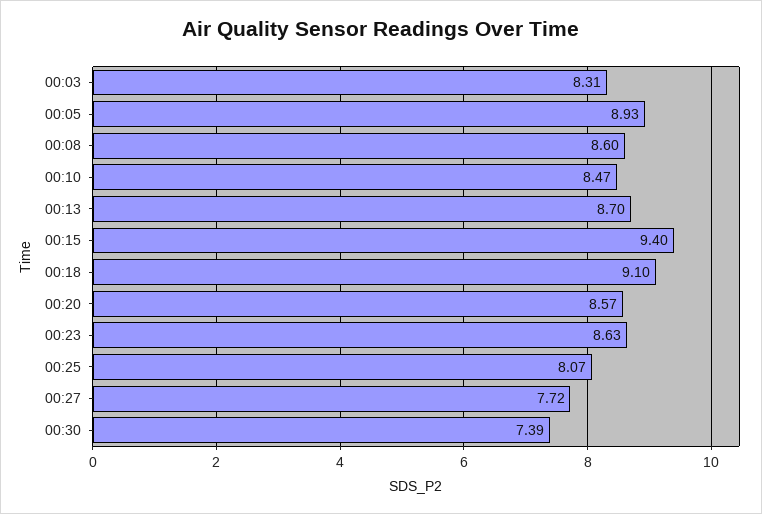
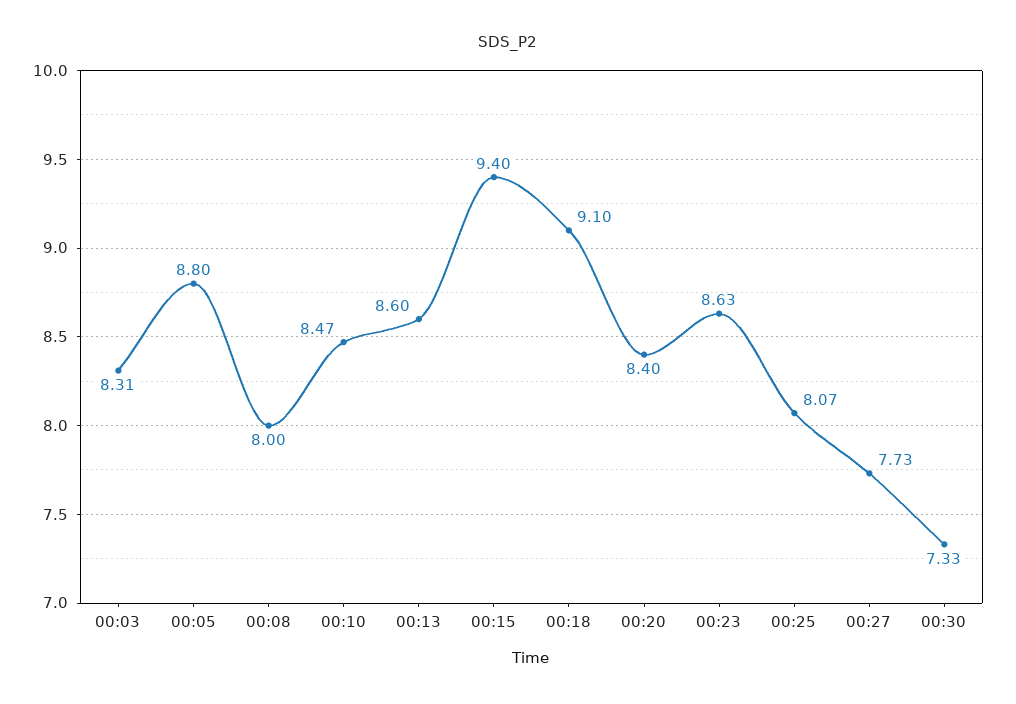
  {
    "00:03": 8.31,
-   "00:05": 8.93,
+   "00:05": 8.8,
-   "00:08": 8.6,
+   "00:08": 8,
    "00:10": 8.47,
-   "00:13": 8.7,
+   "00:13": 8.6,
    "00:15": 9.4,
    "00:18": 9.1,
-   "00:20": 8.57,
+   "00:20": 8.4,
    "00:23": 8.63,
    "00:25": 8.07,
-   "00:27": 7.72,
+   "00:27": 7.73,
-   "00:30": 7.39
+   "00:30": 7.33
  }

